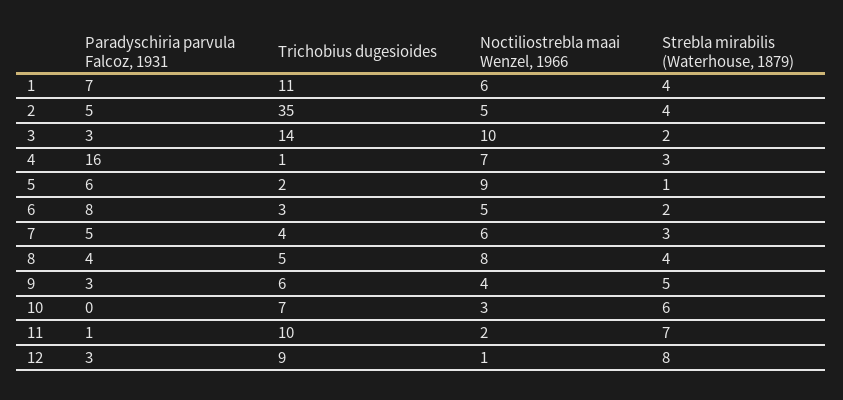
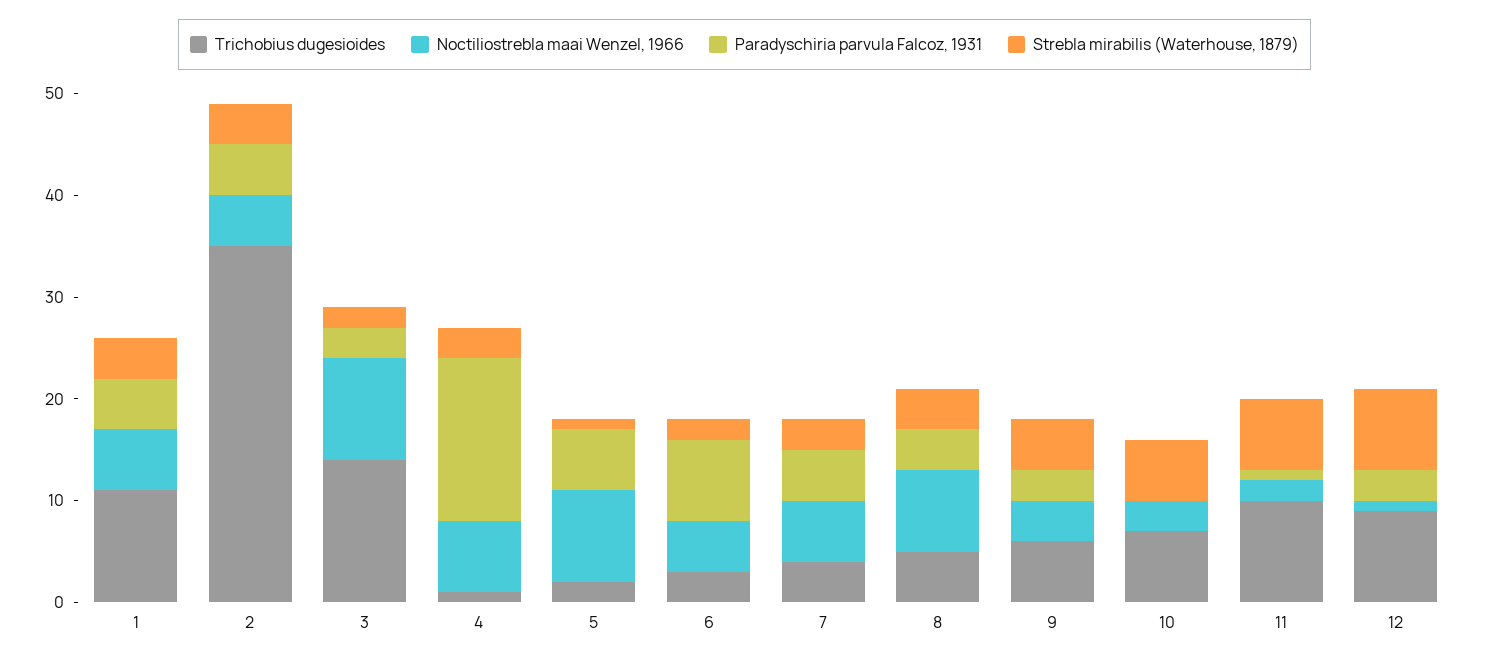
  {
    "Paradyschiria parvula Falcoz, 1931": {
-     "1": 7,
+     "1": 5,
      "2": 5,
      "3": 3,
      "4": 16,
      "5": 6,
      "6": 8,
      "7": 5,
      "8": 4,
      "9": 3,
      "10": 0,
      "11": 1,
      "12": 3
    },
    "Trichobius dugesioides": {
      "1": 11,
      "2": 35,
      "3": 14,
      "4": 1,
      "5": 2,
      "6": 3,
      "7": 4,
      "8": 5,
      "9": 6,
      "10": 7,
      "11": 10,
      "12": 9
    },
    "Noctiliostrebla maai Wenzel, 1966": {
      "1": 6,
      "2": 5,
      "3": 10,
      "4": 7,
      "5": 9,
      "6": 5,
      "7": 6,
      "8": 8,
      "9": 4,
      "10": 3,
      "11": 2,
      "12": 1
    },
    "Strebla mirabilis (Waterhouse, 1879)": {
      "1": 4,
      "2": 4,
      "3": 2,
      "4": 3,
      "5": 1,
      "6": 2,
      "7": 3,
      "8": 4,
      "9": 5,
      "10": 6,
      "11": 7,
      "12": 8
    }
  }

